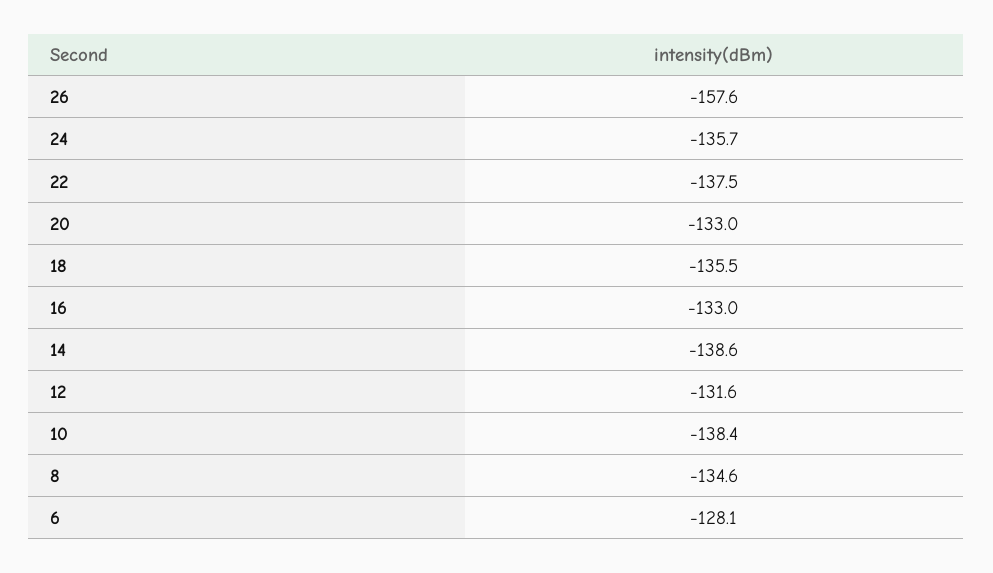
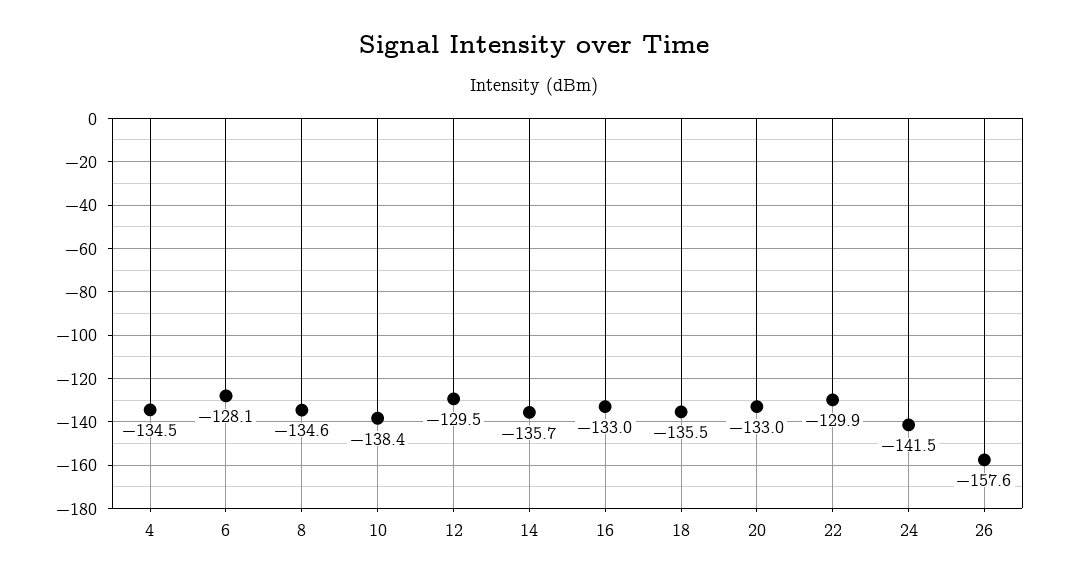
  {
    "26": -157.6,
-   "24": -135.7,
+   "24": -141.5,
-   "22": -137.5,
+   "22": -129.9,
    "20": -133,
    "18": -135.5,
    "16": -133,
-   "14": -138.6,
+   "14": -135.7,
-   "12": -131.6,
+   "12": -129.5,
    "10": -138.4,
    "8": -134.6,
-   "6": -128.1
+   "6": -128.1,
+   "4": -134.5
  }

